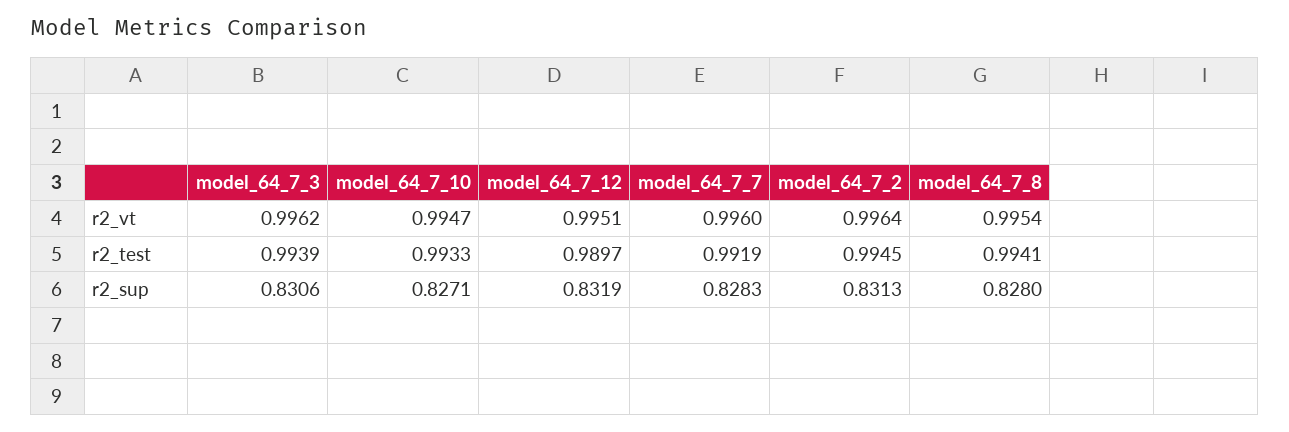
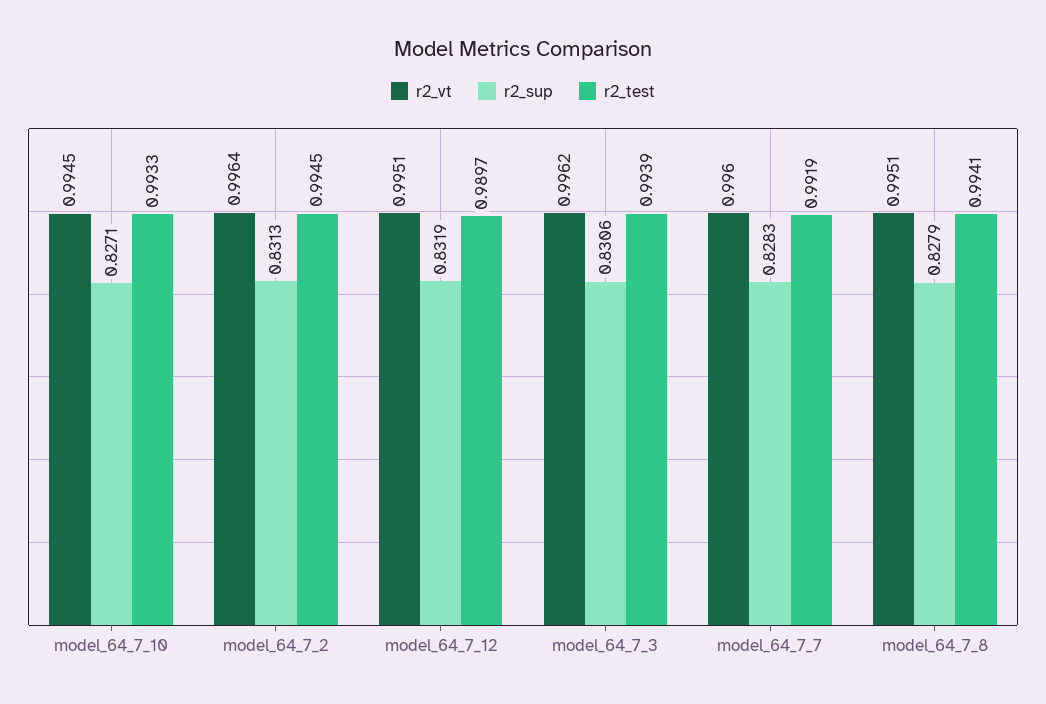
  {
    "r2_vt": {
      "model_64_7_3": 0.9962,
-     "model_64_7_10": 0.9947,
+     "model_64_7_10": 0.9945,
      "model_64_7_12": 0.9951,
      "model_64_7_7": 0.996,
      "model_64_7_2": 0.9964,
-     "model_64_7_8": 0.9954
+     "model_64_7_8": 0.9951
    },
    "r2_test": {
      "model_64_7_3": 0.9939,
      "model_64_7_10": 0.9933,
      "model_64_7_12": 0.9897,
      "model_64_7_7": 0.9919,
      "model_64_7_2": 0.9945,
      "model_64_7_8": 0.9941
    },
    "r2_sup": {
      "model_64_7_3": 0.8306,
      "model_64_7_10": 0.8271,
      "model_64_7_12": 0.8319,
      "model_64_7_7": 0.8283,
      "model_64_7_2": 0.8313,
-     "model_64_7_8": 0.828
+     "model_64_7_8": 0.8279
    }
  }

